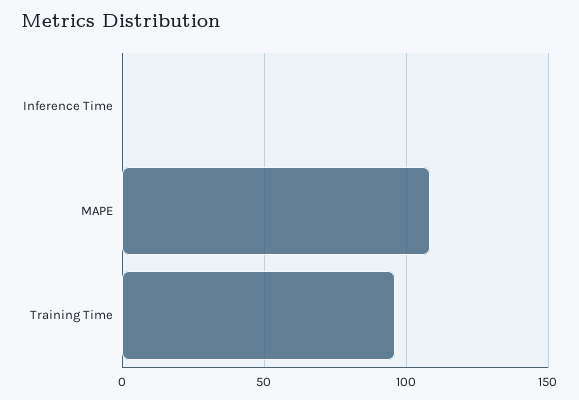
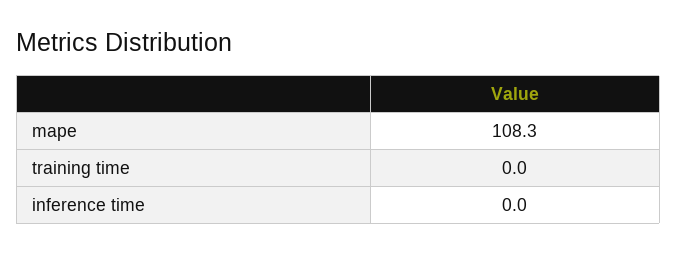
  {
    "Inference Time": 0,
    "MAPE": 108.3,
-   "Training Time": 95
+   "Training Time": 0
  }

